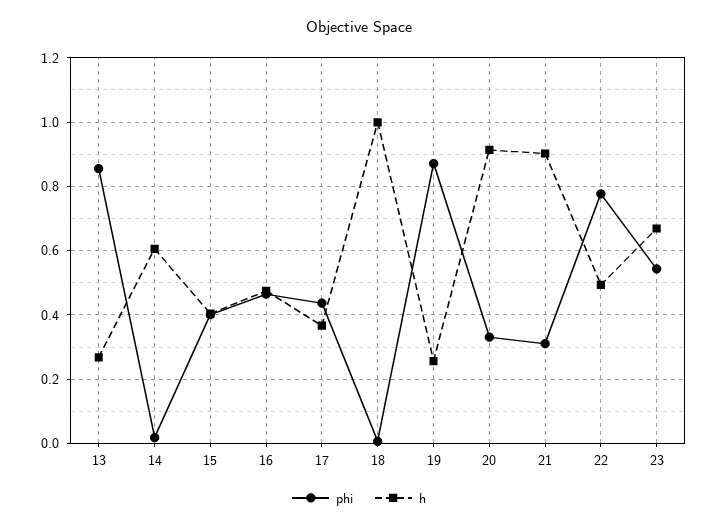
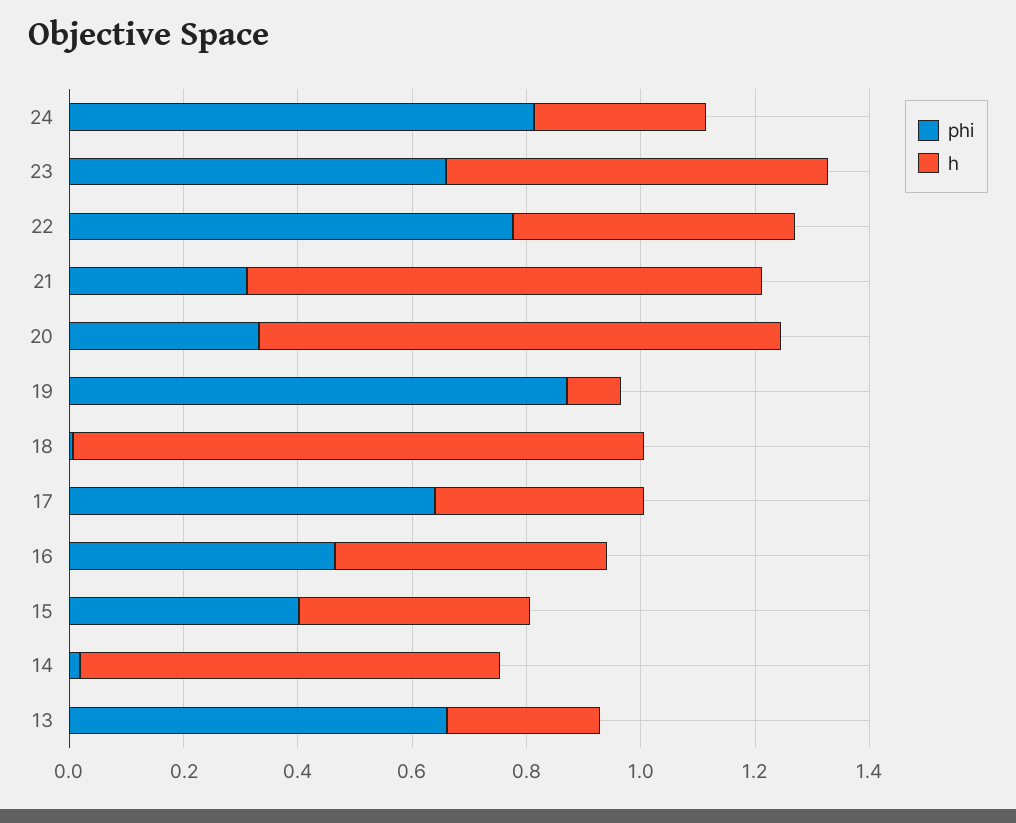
  {
    "phi": {
-     "13": 0.86,
+     "13": 0.65,
      "14": 0.02,
      "15": 0.4,
      "16": 0.46,
-     "17": 0.44,
+     "17": 0.65,
      "18": 0,
      "19": 0.88,
      "20": 0.34,
      "21": 0.32,
      "22": 0.78,
-     "23": 0.54
+     "23": 0.65,
+     "24": 0.8
    },
    "h": {
      "13": 0.26,
-     "14": 0.6,
+     "14": 0.75,
      "15": 0.4,
      "16": 0.48,
      "17": 0.36,
      "18": 1,
-     "19": 0.26,
+     "19": 0.1,
      "20": 0.92,
      "21": 0.9,
      "22": 0.5,
-     "23": 0.66
+     "23": 0.66,
+     "24": 0.3
    }
  }

